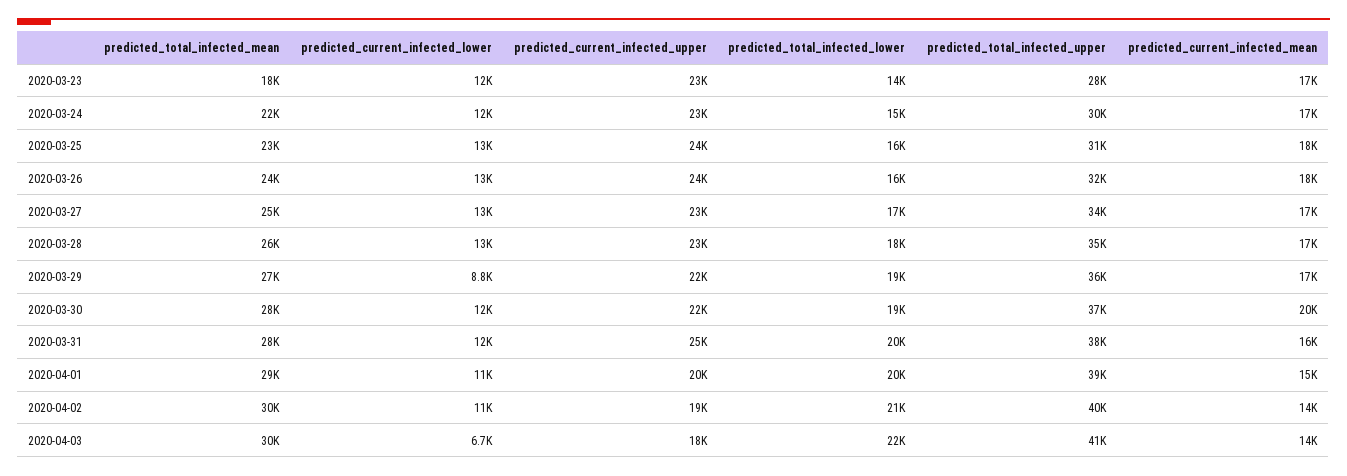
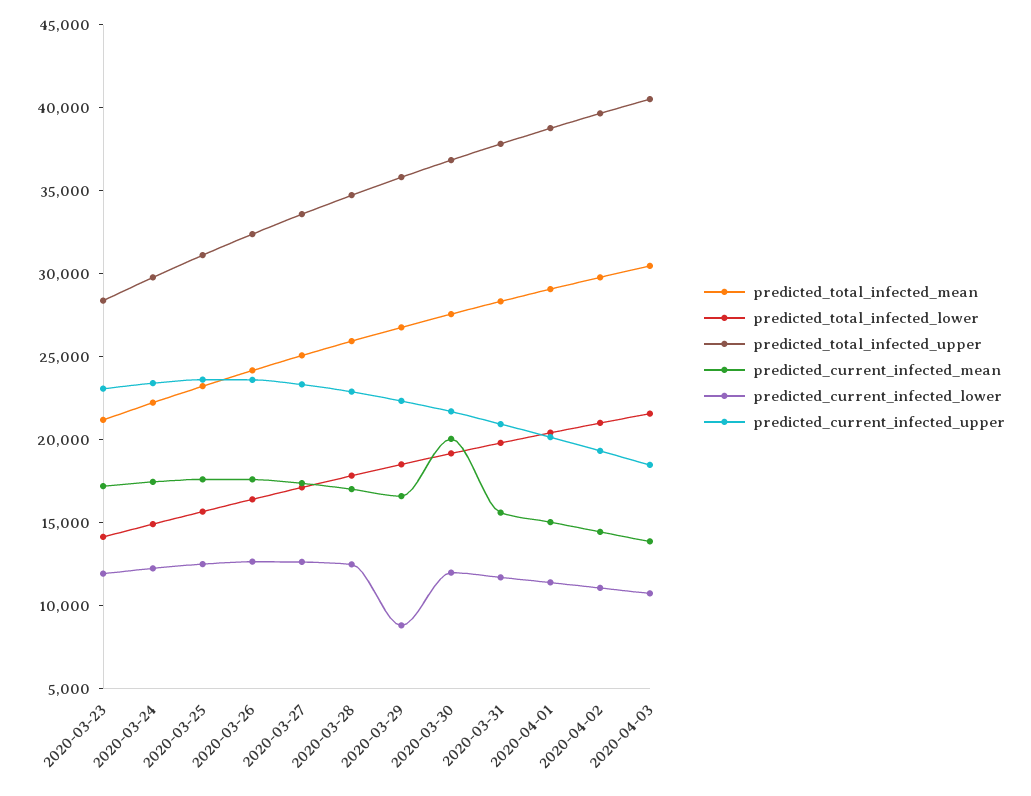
  {
    "predicted_total_infected_mean": {
-     "2020-03-23": 18000,
+     "2020-03-23": 21000,
      "2020-03-24": 22000,
      "2020-03-25": 23000,
      "2020-03-26": 24000,
      "2020-03-27": 25000,
      "2020-03-28": 26000,
      "2020-03-29": 27000,
      "2020-03-30": 28000,
      "2020-03-31": 28000,
      "2020-04-01": 29000,
      "2020-04-02": 30000,
      "2020-04-03": 30000
    },
    "predicted_current_infected_lower": {
      "2020-03-23": 12000,
      "2020-03-24": 12000,
      "2020-03-25": 13000,
      "2020-03-26": 13000,
      "2020-03-27": 13000,
      "2020-03-28": 13000,
      "2020-03-29": 8800,
      "2020-03-30": 12000,
      "2020-03-31": 12000,
      "2020-04-01": 11000,
      "2020-04-02": 11000,
-     "2020-04-03": 6700
+     "2020-04-03": 11000
    },
    "predicted_current_infected_upper": {
      "2020-03-23": 23000,
      "2020-03-24": 23000,
      "2020-03-25": 24000,
      "2020-03-26": 24000,
      "2020-03-27": 23000,
      "2020-03-28": 23000,
      "2020-03-29": 22000,
      "2020-03-30": 22000,
-     "2020-03-31": 25000,
+     "2020-03-31": 21000,
      "2020-04-01": 20000,
      "2020-04-02": 19000,
      "2020-04-03": 18000
    },
    "predicted_total_infected_lower": {
      "2020-03-23": 14000,
      "2020-03-24": 15000,
      "2020-03-25": 16000,
      "2020-03-26": 16000,
      "2020-03-27": 17000,
      "2020-03-28": 18000,
      "2020-03-29": 19000,
      "2020-03-30": 19000,
      "2020-03-31": 20000,
      "2020-04-01": 20000,
      "2020-04-02": 21000,
      "2020-04-03": 22000
    },
    "predicted_total_infected_upper": {
      "2020-03-23": 28000,
      "2020-03-24": 30000,
      "2020-03-25": 31000,
      "2020-03-26": 32000,
      "2020-03-27": 34000,
      "2020-03-28": 35000,
      "2020-03-29": 36000,
      "2020-03-30": 37000,
      "2020-03-31": 38000,
      "2020-04-01": 39000,
      "2020-04-02": 40000,
      "2020-04-03": 41000
    },
    "predicted_current_infected_mean": {
      "2020-03-23": 17000,
      "2020-03-24": 17000,
      "2020-03-25": 18000,
      "2020-03-26": 18000,
      "2020-03-27": 17000,
      "2020-03-28": 17000,
      "2020-03-29": 17000,
      "2020-03-30": 20000,
      "2020-03-31": 16000,
      "2020-04-01": 15000,
      "2020-04-02": 14000,
      "2020-04-03": 14000
    }
  }

